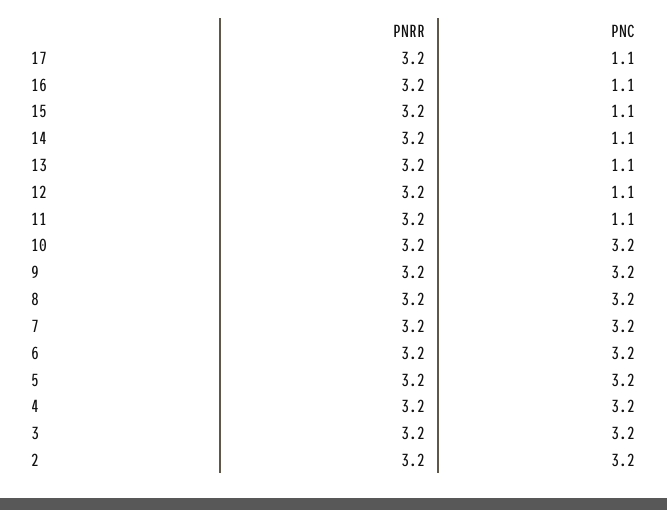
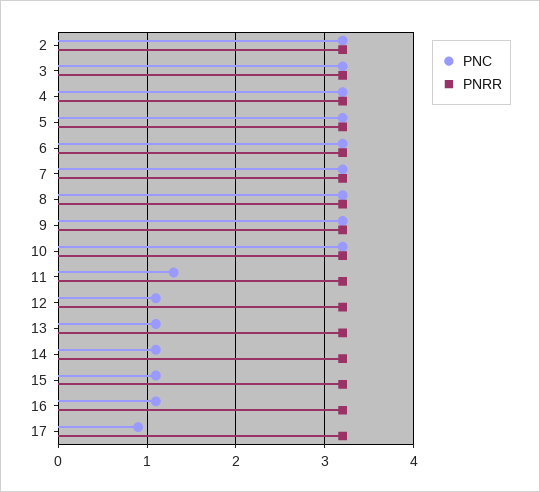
  {
    "PNRR": {
      "17": 3.2,
      "16": 3.2,
      "15": 3.2,
      "14": 3.2,
      "13": 3.2,
      "12": 3.2,
      "11": 3.2,
      "10": 3.2,
      "9": 3.2,
      "8": 3.2,
      "7": 3.2,
      "6": 3.2,
      "5": 3.2,
      "4": 3.2,
      "3": 3.2,
      "2": 3.2
    },
    "PNC": {
-     "17": 1.1,
+     "17": 0.9,
      "16": 1.1,
      "15": 1.1,
      "14": 1.1,
      "13": 1.1,
      "12": 1.1,
-     "11": 1.1,
+     "11": 1.3,
      "10": 3.2,
      "9": 3.2,
      "8": 3.2,
      "7": 3.2,
      "6": 3.2,
      "5": 3.2,
      "4": 3.2,
      "3": 3.2,
      "2": 3.2
    }
  }

